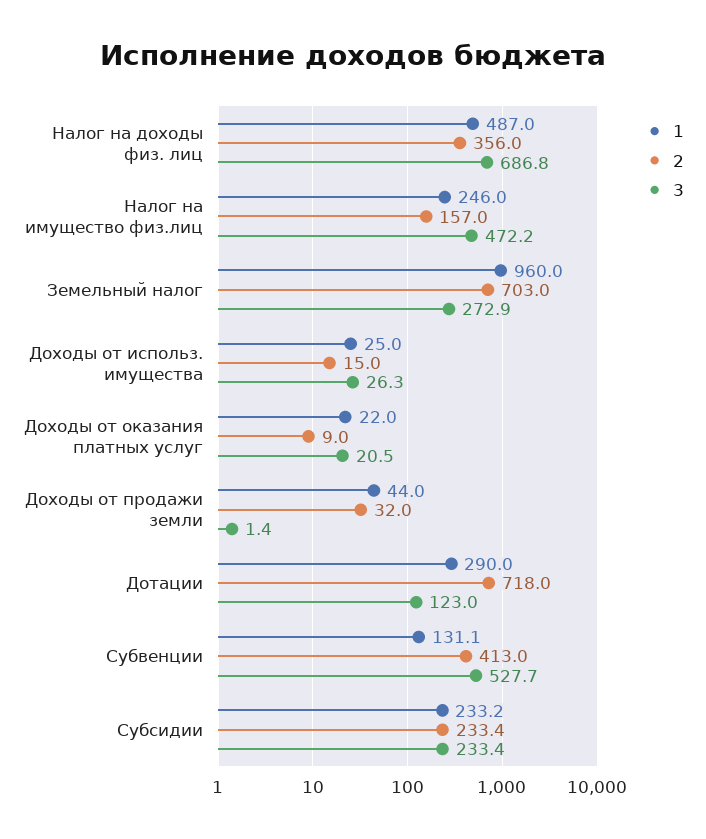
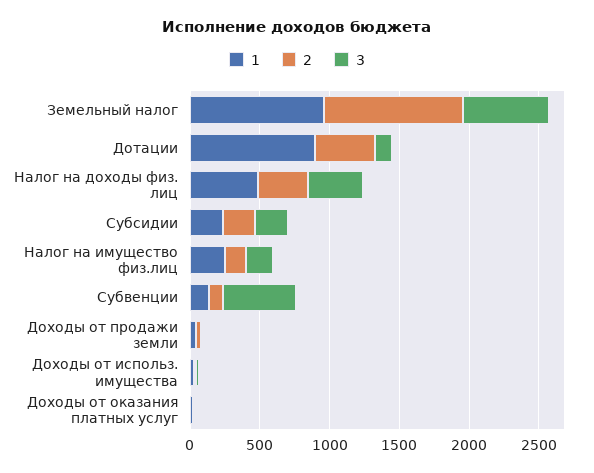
  {
    "1": {
      "Налог на доходы физ. лиц": 487,
      "Налог на имущество физ.лиц": 246,
      "Земельный налог": 960,
      "Доходы от использ. имущества": 25,
      "Доходы от оказания платных услуг": 22,
      "Доходы от продажи земли": 44,
-     "Дотации": 290,
+     "Дотации": 900,
      "Субвенции": 131.1,
      "Субсидии": 233.2
    },
    "2": {
      "Налог на доходы физ. лиц": 356,
      "Налог на имущество физ.лиц": 157,
-     "Земельный налог": 703,
+     "Земельный налог": 1000,
      "Доходы от использ. имущества": 15,
      "Доходы от оказания платных услуг": 9,
      "Доходы от продажи земли": 32,
-     "Дотации": 718,
+     "Дотации": 400,
-     "Субвенции": 413,
+     "Субвенции": 100,
      "Субсидии": 233.4
    },
    "3": {
-     "Налог на доходы физ. лиц": 686.8,
+     "Налог на доходы физ. лиц": 400,
-     "Налог на имущество физ.лиц": 472.2,
+     "Налог на имущество физ.лиц": 200,
-     "Земельный налог": 272.9,
+     "Земельный налог": 600,
      "Доходы от использ. имущества": 26.3,
      "Доходы от оказания платных услуг": 20.5,
      "Доходы от продажи земли": 1.4,
      "Дотации": 123,
      "Субвенции": 527.7,
      "Субсидии": 233.4
    }
  }

